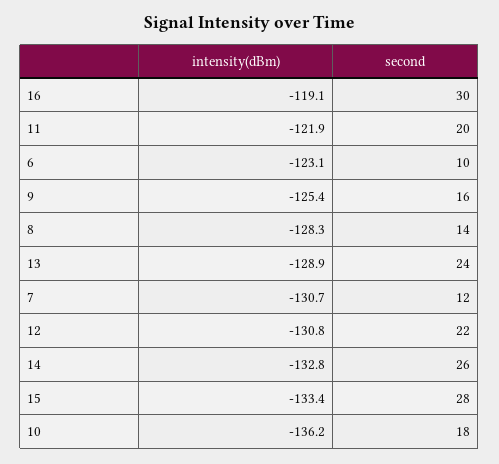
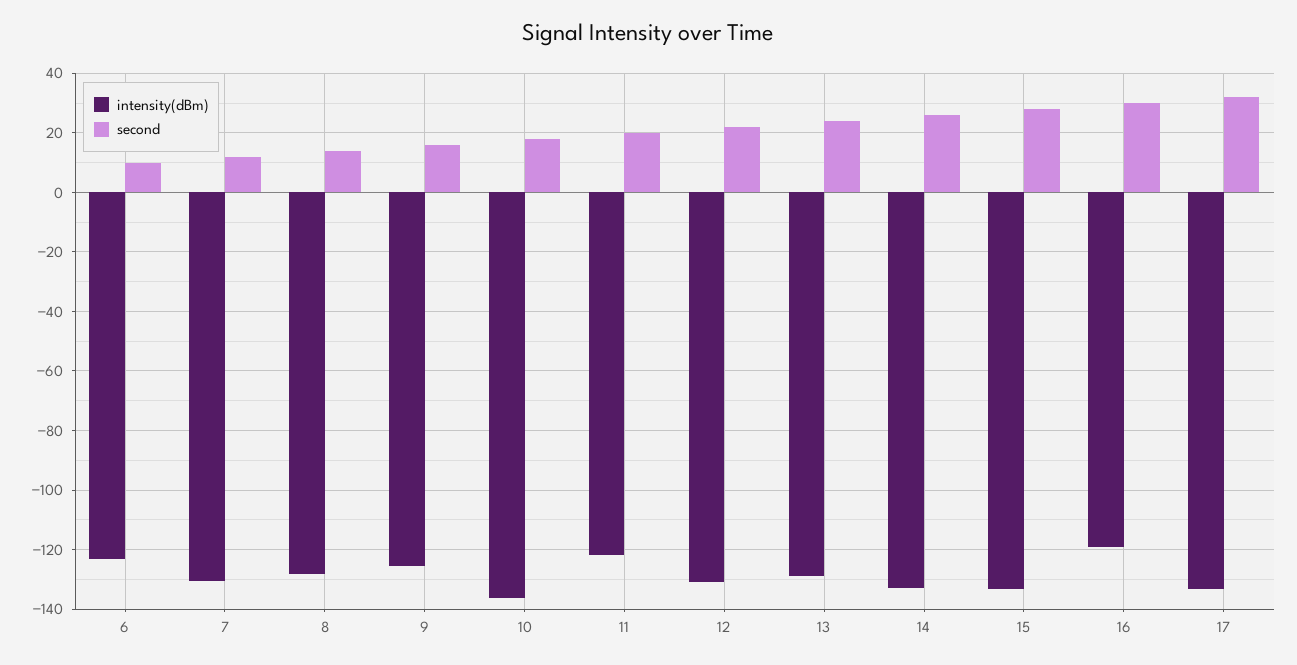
  {
    "intensity(dBm)": {
      "16": -119.1,
      "11": -121.9,
      "6": -123.1,
      "9": -125.4,
      "8": -128.3,
      "13": -128.9,
      "7": -130.7,
      "12": -130.8,
      "14": -132.8,
      "15": -133.4,
-     "10": -136.2
+     "10": -136.2,
+     "17": -132.5
    },
    "second": {
      "16": 30,
      "11": 20,
      "6": 10,
      "9": 16,
      "8": 14,
      "13": 24,
      "7": 12,
      "12": 22,
      "14": 26,
      "15": 28,
-     "10": 18
+     "10": 18,
+     "17": 32.5
    }
  }

